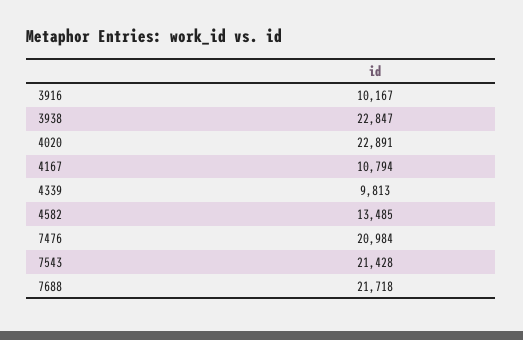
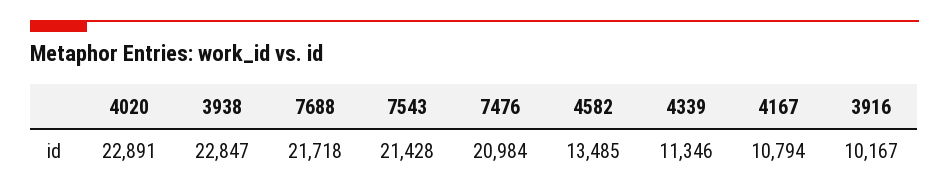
  {
    "3916": 10167,
    "3938": 22847,
    "4020": 22891,
    "4167": 10794,
-   "4339": 9813,
+   "4339": 11346,
    "4582": 13485,
    "7476": 20984,
    "7543": 21428,
    "7688": 21718
  }

